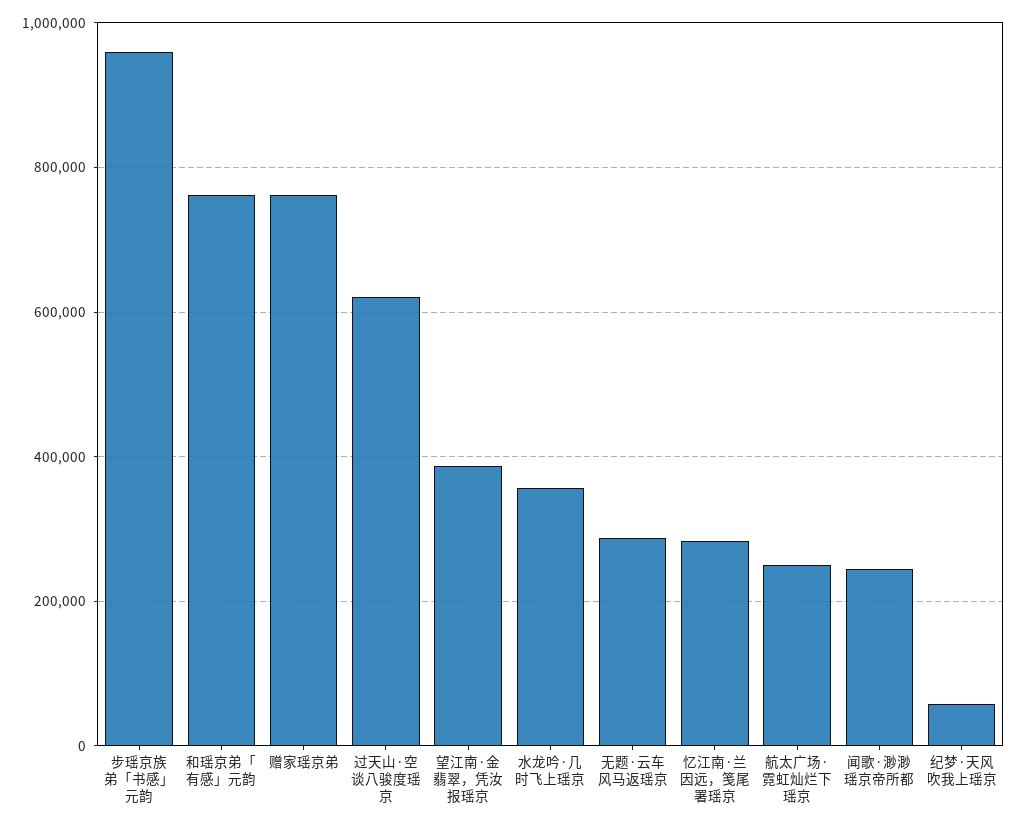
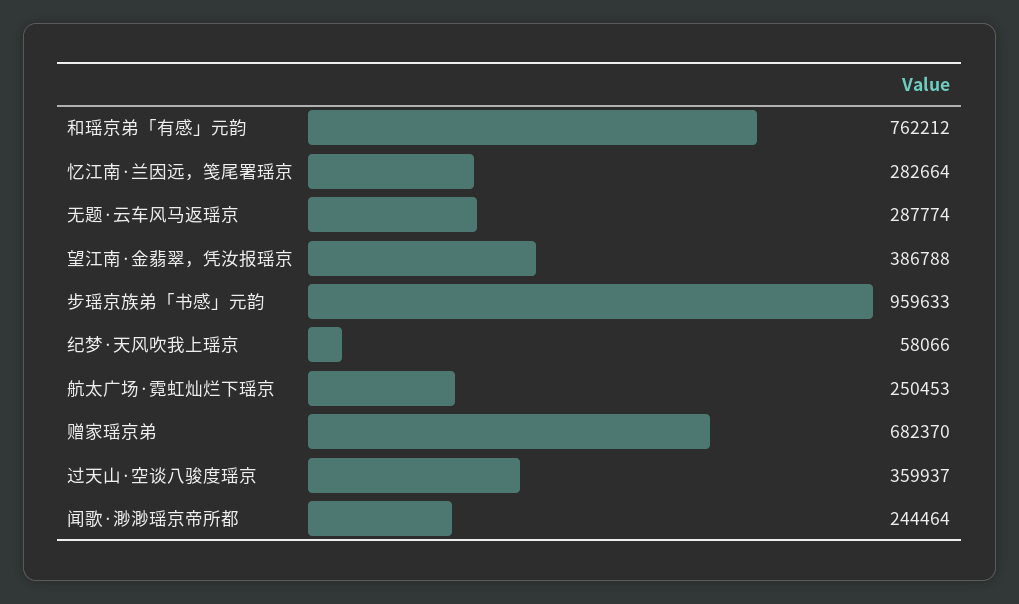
  {
    "步瑶京族弟「书感」元韵": 959633,
    "和瑶京弟「有感」元韵": 762212,
-   "赠家瑶京弟": 760000,
+   "赠家瑶京弟": 682370,
-   "过天山·空谈八骏度瑶京": 620000,
+   "过天山·空谈八骏度瑶京": 359937,
    "望江南·金翡翠，凭汝报瑶京": 386788,
-   "水龙吟·几时飞上瑶京": 360000,
    "无题·云车风马返瑶京": 287774,
    "忆江南·兰因远，笺尾署瑶京": 282664,
    "航太广场·霓虹灿烂下瑶京": 250453,
    "闻歌·渺渺瑶京帝所都": 244464,
    "纪梦·天风吹我上瑶京": 58066
  }

